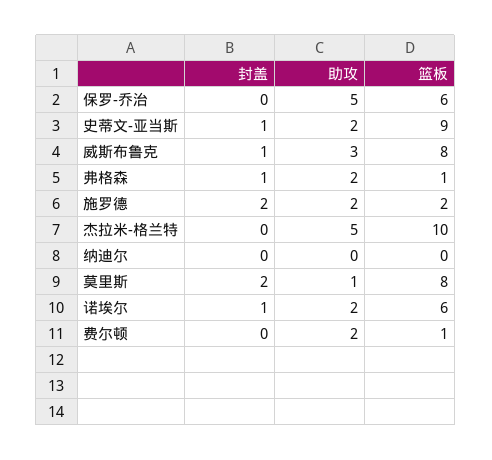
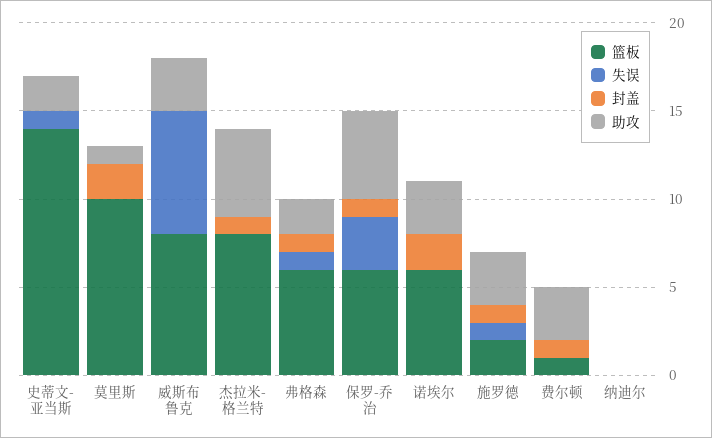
  {
    "封盖": {
-     "保罗-乔治": 0,
+     "保罗-乔治": 1,
-     "史蒂文-亚当斯": 1,
+     "史蒂文-亚当斯": 0,
-     "威斯布鲁克": 1,
+     "威斯布鲁克": 0,
      "弗格森": 1,
-     "施罗德": 2,
+     "施罗德": 1,
-     "杰拉米-格兰特": 0,
+     "杰拉米-格兰特": 1,
      "纳迪尔": 0,
      "莫里斯": 2,
-     "诺埃尔": 1,
+     "诺埃尔": 2,
-     "费尔顿": 0
+     "费尔顿": 1
    },
    "助攻": {
      "保罗-乔治": 5,
      "史蒂文-亚当斯": 2,
      "威斯布鲁克": 3,
      "弗格森": 2,
-     "施罗德": 2,
+     "施罗德": 3,
      "杰拉米-格兰特": 5,
      "纳迪尔": 0,
      "莫里斯": 1,
-     "诺埃尔": 2,
+     "诺埃尔": 3,
-     "费尔顿": 2
+     "费尔顿": 3
    },
    "篮板": {
      "保罗-乔治": 6,
-     "史蒂文-亚当斯": 9,
+     "史蒂文-亚当斯": 14,
      "威斯布鲁克": 8,
-     "弗格森": 1,
+     "弗格森": 6,
      "施罗德": 2,
-     "杰拉米-格兰特": 10,
+     "杰拉米-格兰特": 8,
      "纳迪尔": 0,
-     "莫里斯": 8,
+     "莫里斯": 10,
      "诺埃尔": 6,
      "费尔顿": 1
-   }
+   },
+   "失误": {
+     "史蒂文-亚当斯": 1,
+     "莫里斯": 0,
+     "威斯布鲁克": 7,
+     "杰拉米-格兰特": 0,
+     "弗格森": 1,
+     "保罗-乔治": 3,
+     "诺埃尔": 0,
+     "施罗德": 1,
+     "费尔顿": 0,
+     "纳迪尔": 0
+   }
  }

